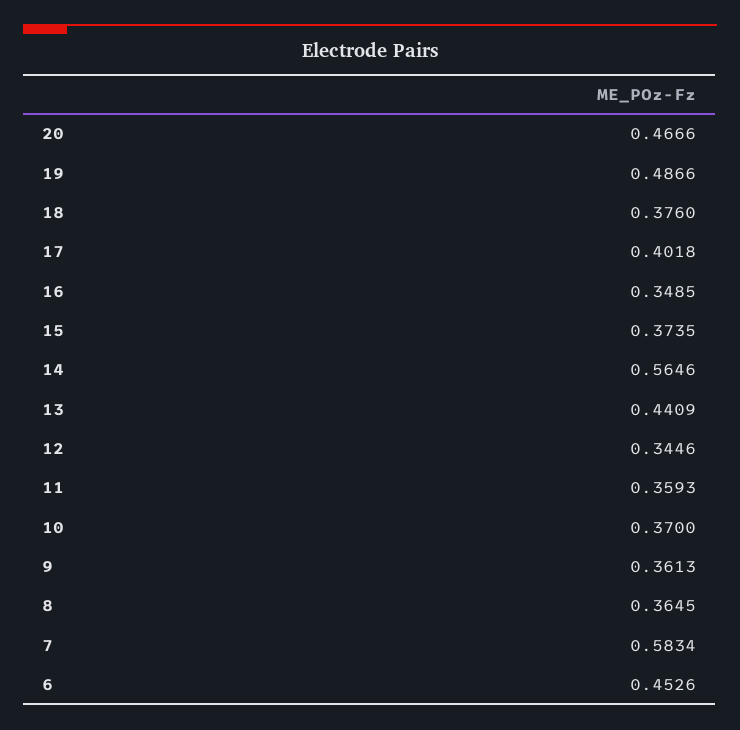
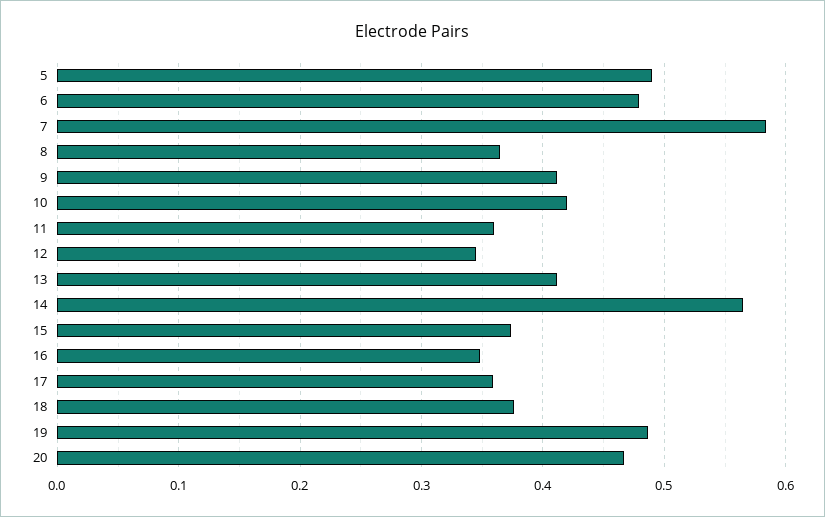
  {
    "20": 0.4666,
    "19": 0.4866,
    "18": 0.376,
-   "17": 0.4018,
+   "17": 0.36,
    "16": 0.3485,
    "15": 0.3735,
    "14": 0.5646,
-   "13": 0.4409,
+   "13": 0.41,
    "12": 0.3446,
    "11": 0.3593,
-   "10": 0.37,
+   "10": 0.42,
-   "9": 0.3613,
+   "9": 0.41,
    "8": 0.3645,
    "7": 0.5834,
-   "6": 0.4526
+   "6": 0.48,
+   "5": 0.49
  }

